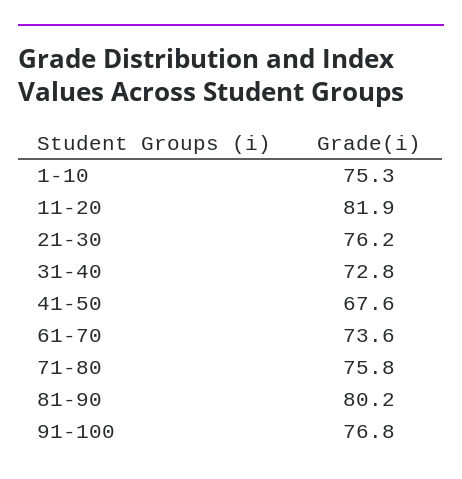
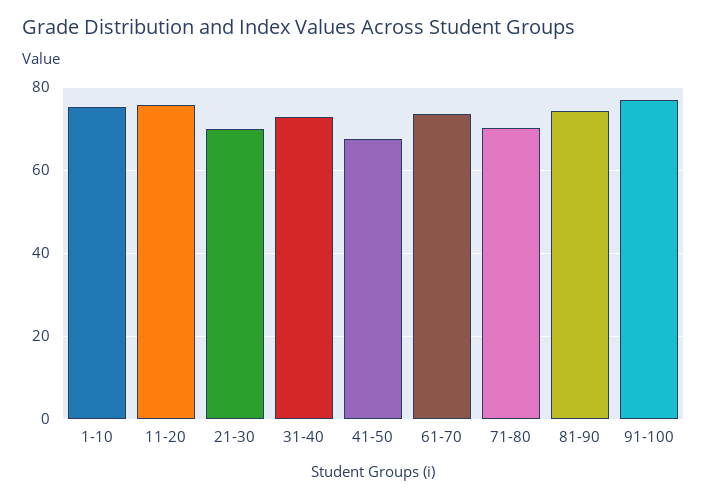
  {
    "1-10": 75.3,
-   "11-20": 81.9,
+   "11-20": 76,
-   "21-30": 76.2,
+   "21-30": 70,
    "31-40": 72.8,
    "41-50": 67.6,
    "61-70": 73.6,
-   "71-80": 75.8,
+   "71-80": 70,
-   "81-90": 80.2,
+   "81-90": 74,
    "91-100": 76.8
  }

